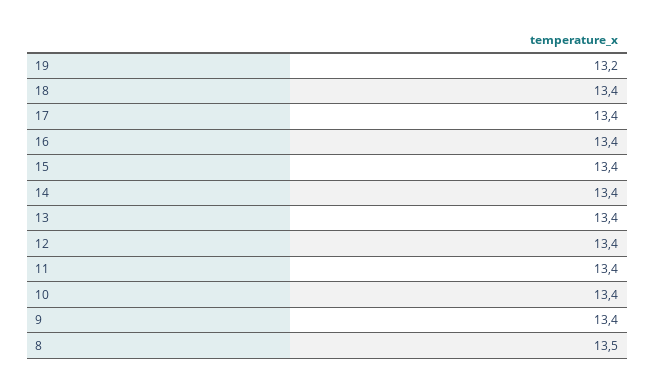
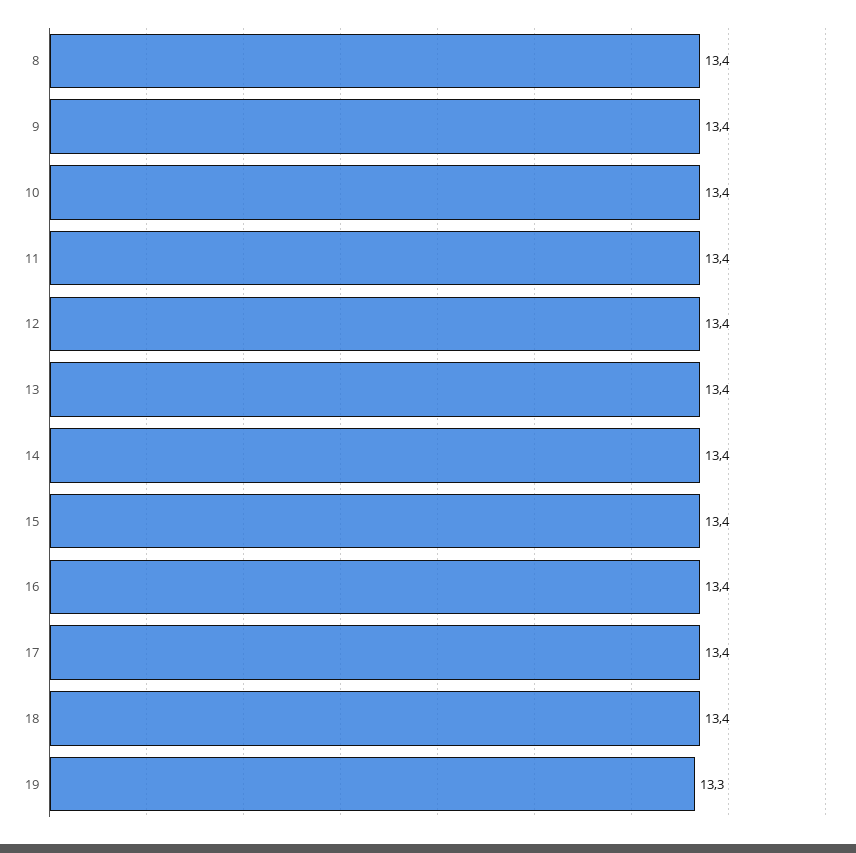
  {
-   "19": 13.2,
+   "19": 13.3,
    "18": 13.4,
    "17": 13.4,
    "16": 13.4,
    "15": 13.4,
    "14": 13.4,
    "13": 13.4,
    "12": 13.4,
    "11": 13.4,
    "10": 13.4,
    "9": 13.4,
-   "8": 13.5
+   "8": 13.4
  }

